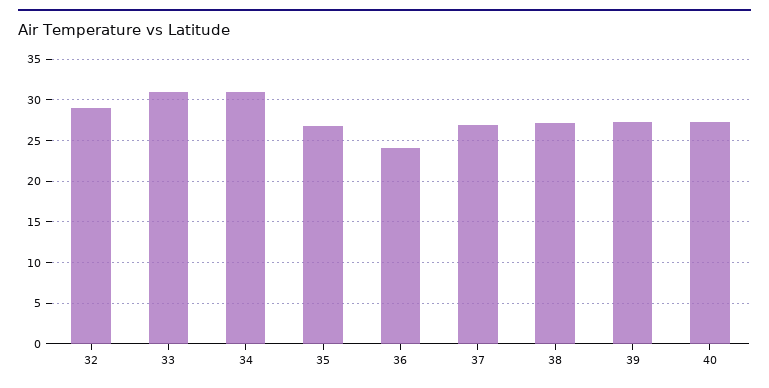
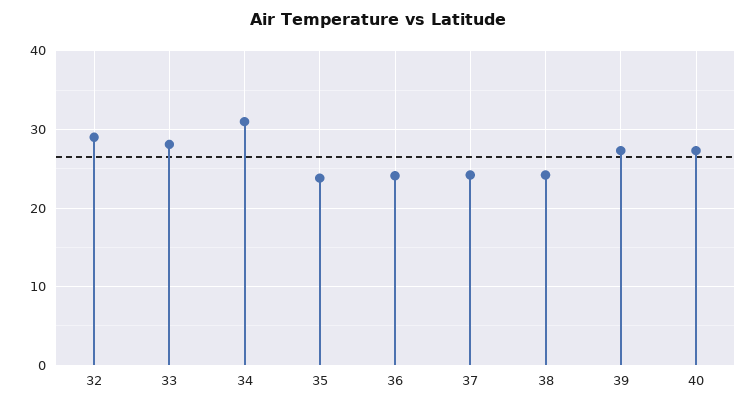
  {
    "32": 29,
-   "33": 31,
+   "33": 28,
    "34": 31,
-   "35": 27,
+   "35": 24,
    "36": 24,
-   "37": 27,
+   "37": 24,
-   "38": 27,
+   "38": 24,
    "39": 27,
    "40": 27
  }

